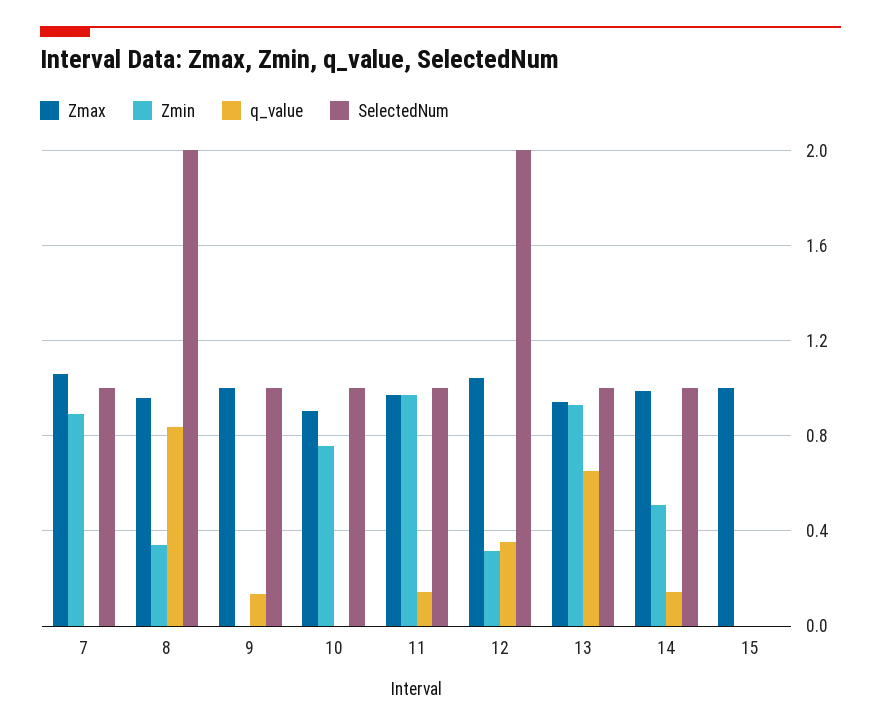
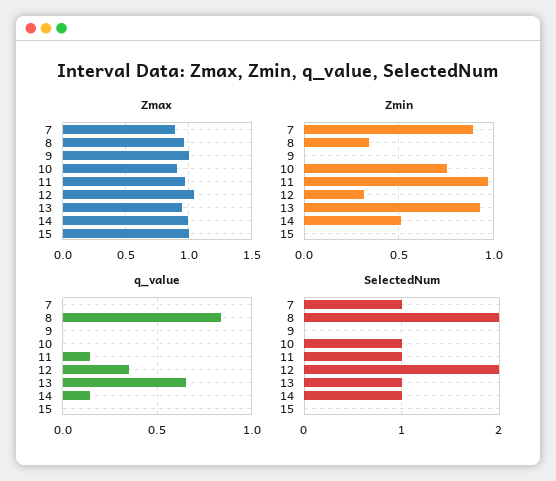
  {
    "Zmax": {
-     "7": 1.05,
+     "7": 0.9,
      "8": 0.95,
      "9": 1,
      "10": 0.9,
      "11": 0.95,
      "12": 1.05,
      "13": 0.95,
      "14": 1,
      "15": 1
    },
    "Zmin": {
      "7": 0.9,
      "8": 0.35,
      "9": 0,
      "10": 0.75,
      "11": 0.95,
      "12": 0.3,
      "13": 0.95,
      "14": 0.5,
      "15": 0
    },
    "q_value": {
      "7": 0,
      "8": 0.85,
-     "9": 0.15,
+     "9": 0,
      "10": 0,
      "11": 0.15,
      "12": 0.35,
      "13": 0.65,
      "14": 0.15,
      "15": 0
    },
    "SelectedNum": {
      "7": 1,
      "8": 2,
-     "9": 1,
+     "9": 0,
      "10": 1,
      "11": 1,
      "12": 2,
      "13": 1,
      "14": 1,
      "15": 0
    }
  }

